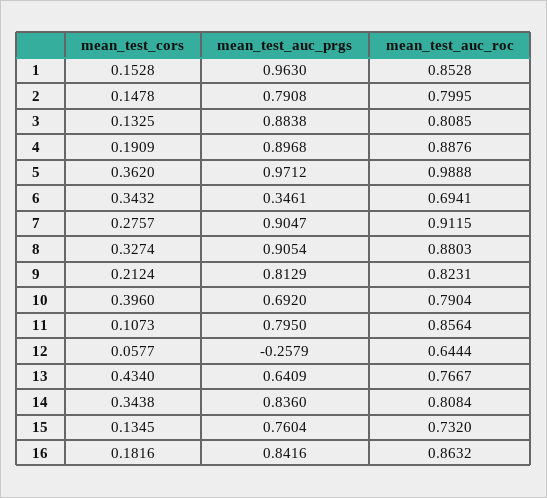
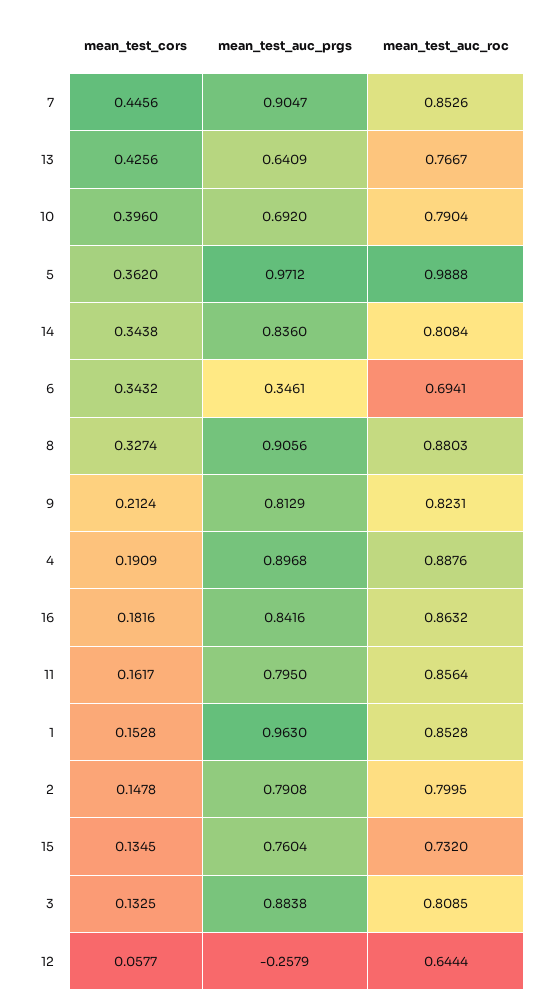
  {
    "mean_test_cors": {
      "1": 0.1528,
      "2": 0.1478,
      "3": 0.1325,
      "4": 0.1909,
      "5": 0.362,
      "6": 0.3432,
-     "7": 0.2757,
+     "7": 0.4456,
      "8": 0.3274,
      "9": 0.2124,
      "10": 0.396,
-     "11": 0.1073,
+     "11": 0.1617,
      "12": 0.0577,
-     "13": 0.434,
+     "13": 0.4256,
      "14": 0.3438,
      "15": 0.1345,
      "16": 0.1816
    },
    "mean_test_auc_prgs": {
      "1": 0.963,
      "2": 0.7908,
      "3": 0.8838,
      "4": 0.8968,
      "5": 0.9712,
      "6": 0.3461,
      "7": 0.9047,
-     "8": 0.9054,
+     "8": 0.9056,
      "9": 0.8129,
      "10": 0.692,
      "11": 0.795,
      "12": -0.2579,
      "13": 0.6409,
      "14": 0.836,
      "15": 0.7604,
      "16": 0.8416
    },
    "mean_test_auc_roc": {
      "1": 0.8528,
      "2": 0.7995,
      "3": 0.8085,
      "4": 0.8876,
      "5": 0.9888,
      "6": 0.6941,
-     "7": 0.9115,
+     "7": 0.8526,
      "8": 0.8803,
      "9": 0.8231,
      "10": 0.7904,
      "11": 0.8564,
      "12": 0.6444,
      "13": 0.7667,
      "14": 0.8084,
      "15": 0.732,
      "16": 0.8632
    }
  }

